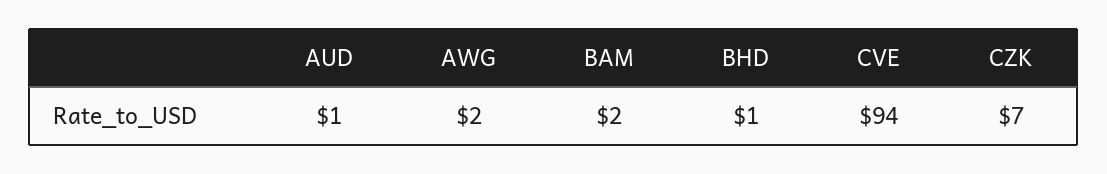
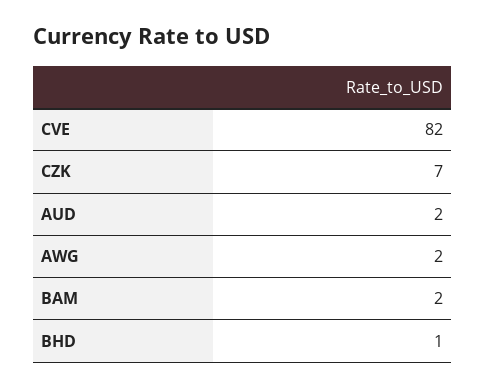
  {
-   "AUD": 1,
+   "AUD": 2,
    "AWG": 2,
    "BAM": 2,
    "BHD": 1,
-   "CVE": 94,
+   "CVE": 82,
    "CZK": 7
  }

